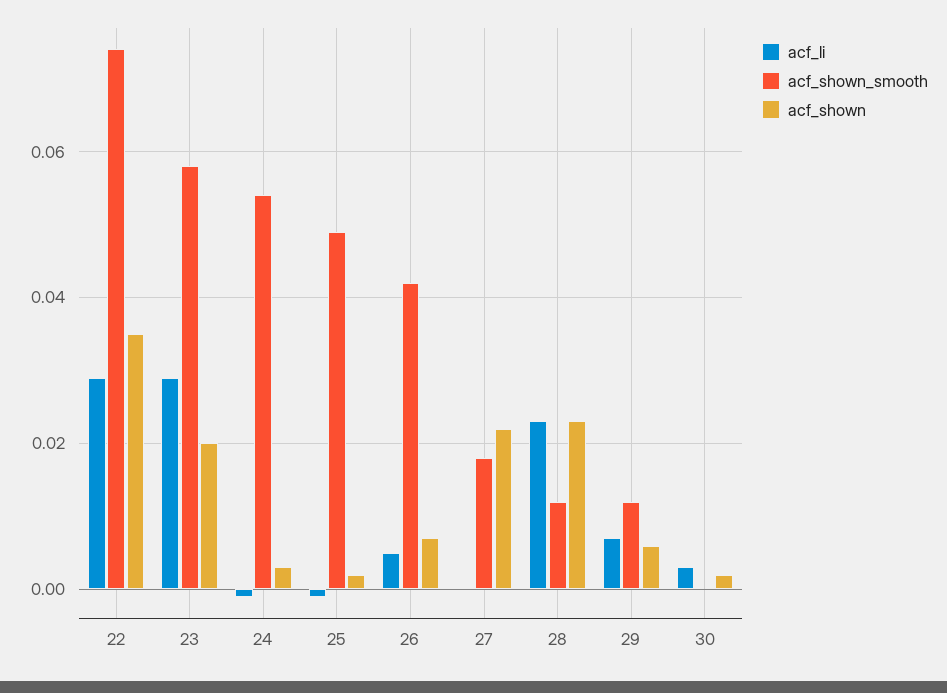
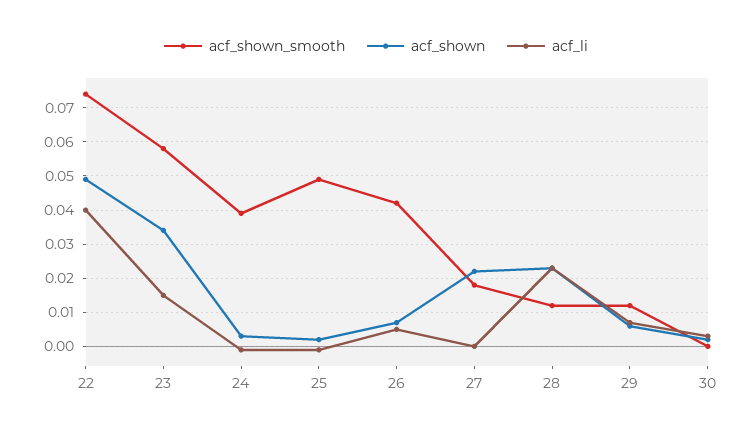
  {
    "acf_li": {
-     "22": 0.03,
+     "22": 0.04,
-     "23": 0.03,
+     "23": 0.015,
      "24": 0,
      "25": 0,
      "26": 0.005,
      "27": 0,
      "28": 0.025,
      "29": 0.005,
      "30": 0.005
    },
    "acf_shown_smooth": {
      "22": 0.075,
      "23": 0.06,
-     "24": 0.055,
+     "24": 0.04,
      "25": 0.05,
      "26": 0.04,
      "27": 0.02,
      "28": 0.01,
      "29": 0.01,
      "30": 0
    },
    "acf_shown": {
-     "22": 0.035,
+     "22": 0.05,
-     "23": 0.02,
+     "23": 0.035,
      "24": 0.005,
      "25": 0,
      "26": 0.005,
      "27": 0.02,
      "28": 0.025,
      "29": 0.005,
      "30": 0
    }
  }

